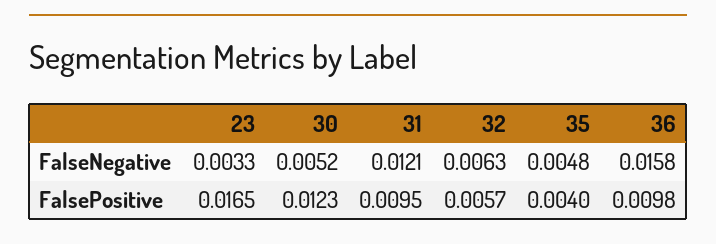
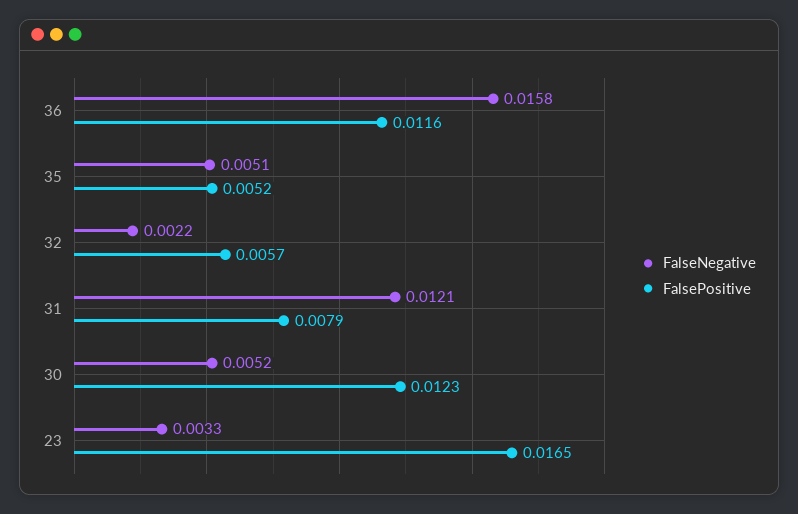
  {
    "FalseNegative": {
      "23": 0.0033,
      "30": 0.0052,
      "31": 0.0121,
-     "32": 0.0063,
+     "32": 0.0022,
-     "35": 0.0048,
+     "35": 0.0051,
      "36": 0.0158
    },
    "FalsePositive": {
      "23": 0.0165,
      "30": 0.0123,
-     "31": 0.0095,
+     "31": 0.0079,
      "32": 0.0057,
-     "35": 0.004,
+     "35": 0.0052,
-     "36": 0.0098
+     "36": 0.0116
    }
  }

